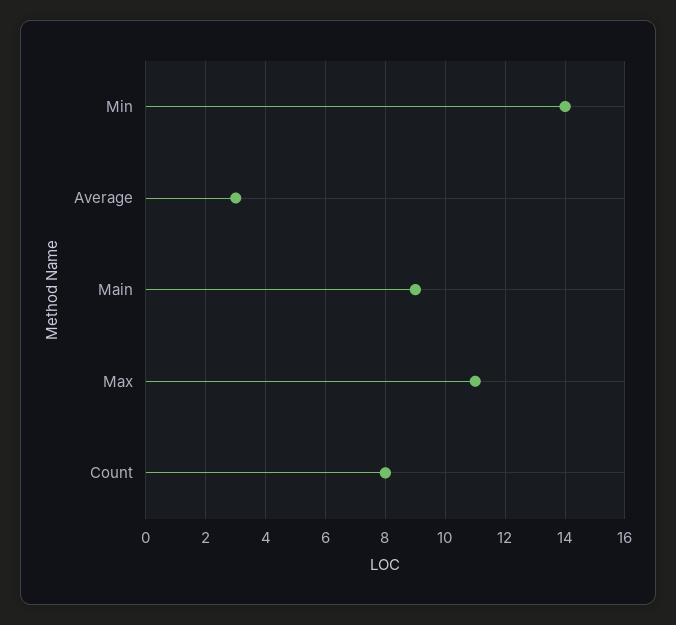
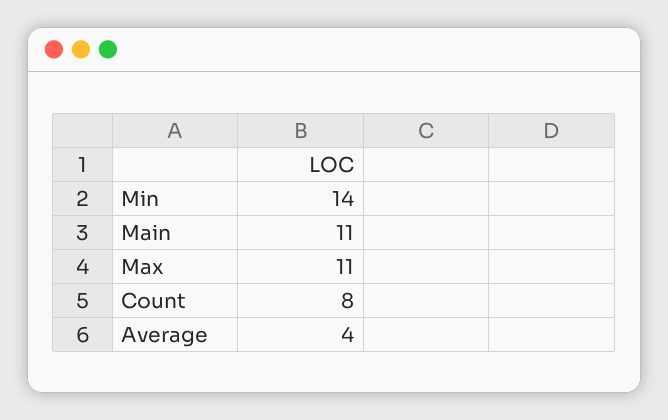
  {
    "Min": 14,
-   "Average": 3,
+   "Average": 4,
-   "Main": 9,
+   "Main": 11,
    "Max": 11,
    "Count": 8
  }

